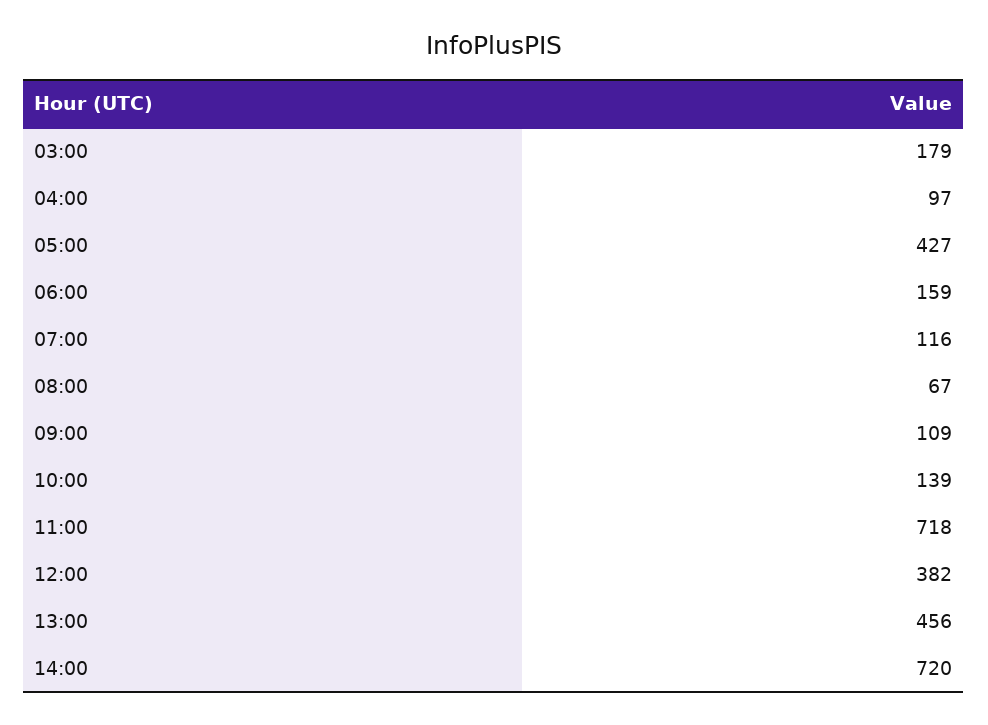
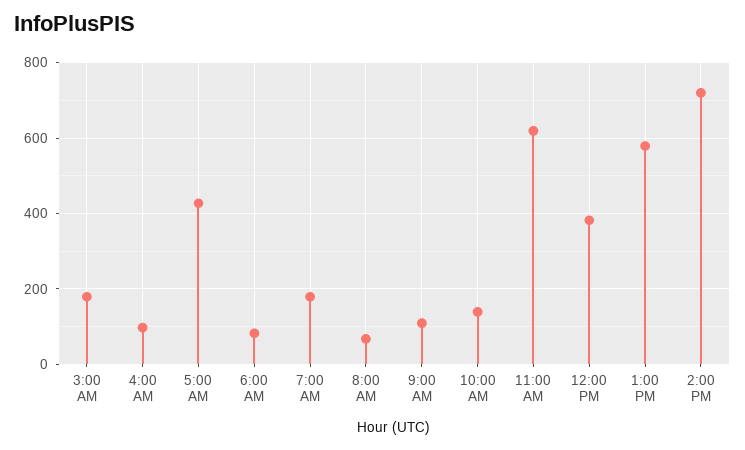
  {
    "03:00": 179,
    "04:00": 97,
    "05:00": 427,
-   "06:00": 159,
+   "06:00": 80,
-   "07:00": 116,
+   "07:00": 180,
    "08:00": 67,
    "09:00": 109,
    "10:00": 139,
-   "11:00": 718,
+   "11:00": 620,
    "12:00": 382,
-   "13:00": 456,
+   "13:00": 580,
    "14:00": 720
  }

